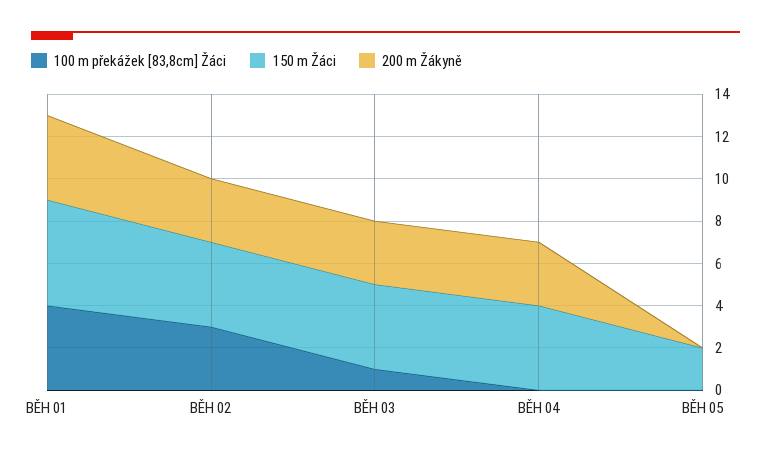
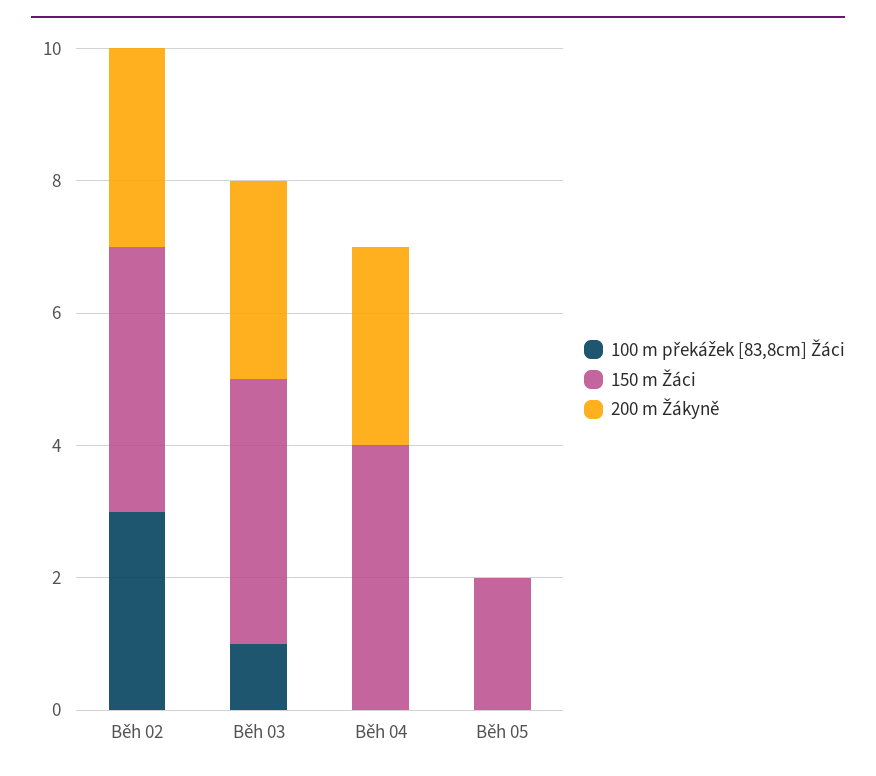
  {
    "100 m překážek [83,8cm] Žáci": {
-     "BĚH 01": 4,
      "BĚH 02": 3,
      "BĚH 03": 1,
      "BĚH 04": 0,
      "BĚH 05": 0
    },
    "150 m Žáci": {
-     "BĚH 01": 5,
      "BĚH 02": 4,
      "BĚH 03": 4,
      "BĚH 04": 4,
      "BĚH 05": 2
    },
    "200 m Žákyně": {
-     "BĚH 01": 4,
      "BĚH 02": 3,
      "BĚH 03": 3,
      "BĚH 04": 3,
      "BĚH 05": 0
    }
  }

